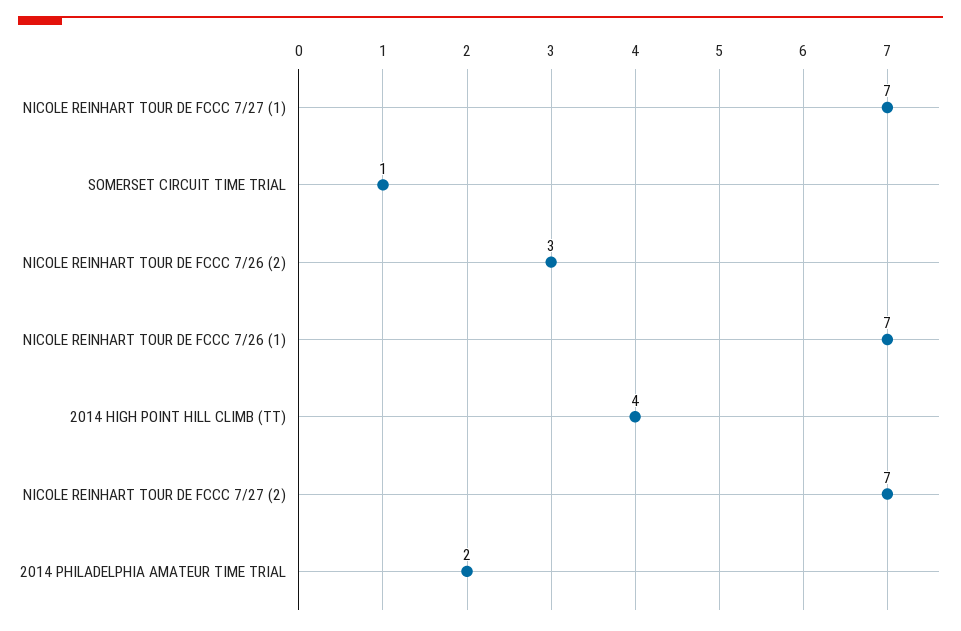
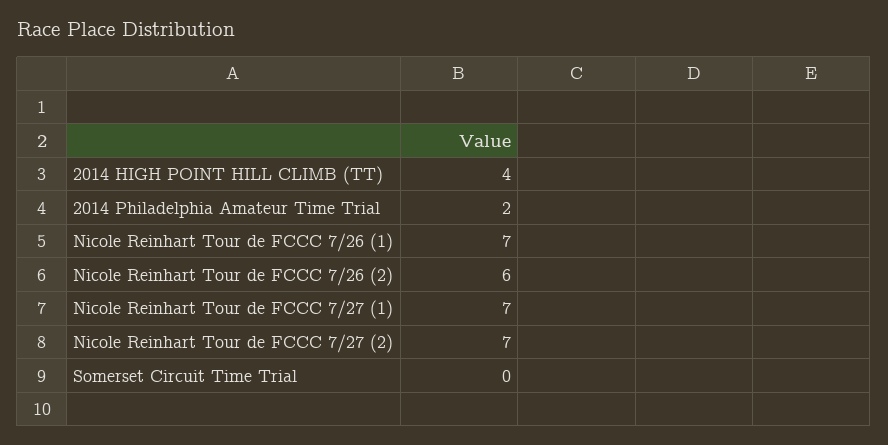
  {
    "NICOLE REINHART TOUR DE FCCC 7/27 (1)": 7,
-   "SOMERSET CIRCUIT TIME TRIAL": 1,
+   "SOMERSET CIRCUIT TIME TRIAL": 0,
-   "NICOLE REINHART TOUR DE FCCC 7/26 (2)": 3,
+   "NICOLE REINHART TOUR DE FCCC 7/26 (2)": 6,
    "NICOLE REINHART TOUR DE FCCC 7/26 (1)": 7,
    "2014 HIGH POINT HILL CLIMB (TT)": 4,
    "NICOLE REINHART TOUR DE FCCC 7/27 (2)": 7,
    "2014 PHILADELPHIA AMATEUR TIME TRIAL": 2
  }

